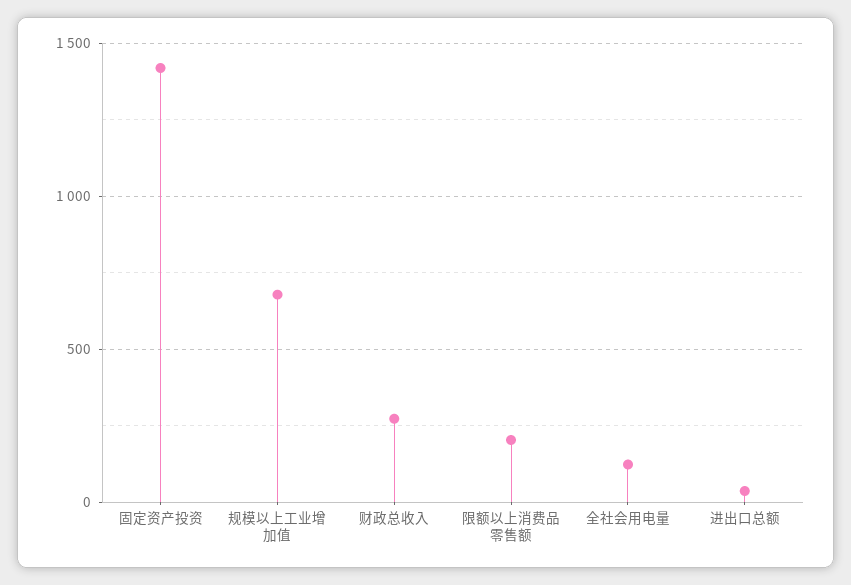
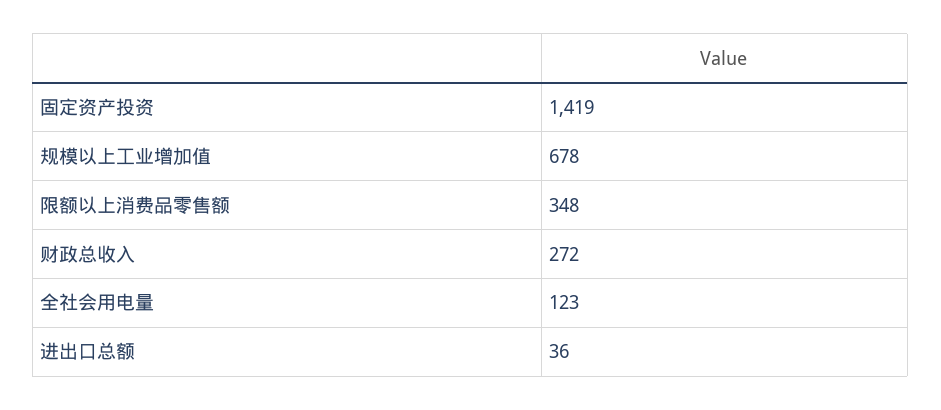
  {
    "固定资产投资": 1419,
    "规模以上工业增加值": 678,
    "财政总收入": 272,
-   "限额以上消费品零售额": 200,
+   "限额以上消费品零售额": 348,
    "全社会用电量": 123,
    "进出口总额": 36
  }

